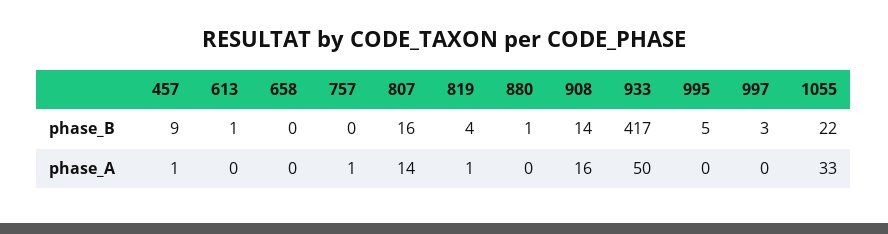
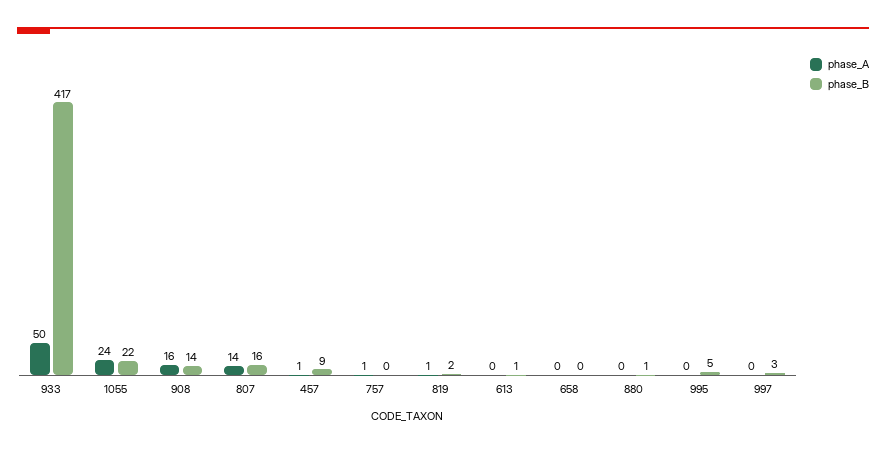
  {
    "phase_B": {
      "457": 9,
      "613": 1,
      "658": 0,
      "757": 0,
      "807": 16,
-     "819": 4,
+     "819": 2,
      "880": 1,
      "908": 14,
      "933": 417,
      "995": 5,
      "997": 3,
      "1055": 22
    },
    "phase_A": {
      "457": 1,
      "613": 0,
      "658": 0,
      "757": 1,
      "807": 14,
      "819": 1,
      "880": 0,
      "908": 16,
      "933": 50,
      "995": 0,
      "997": 0,
-     "1055": 33
+     "1055": 24
    }
  }

